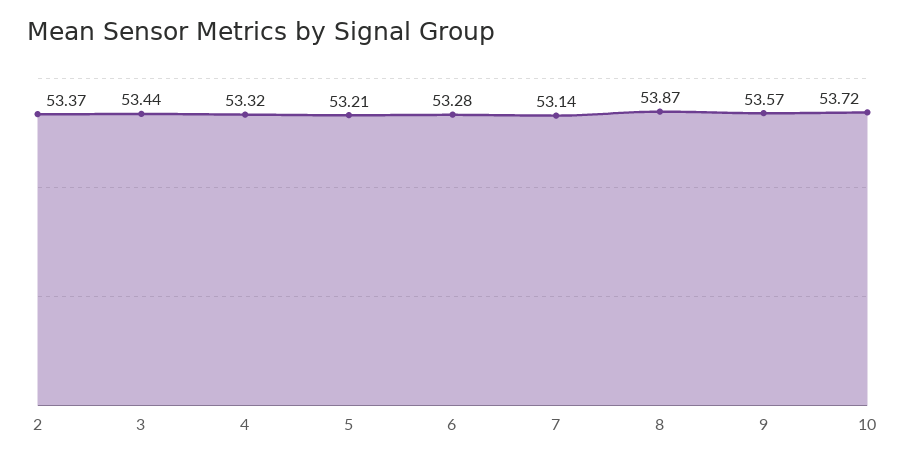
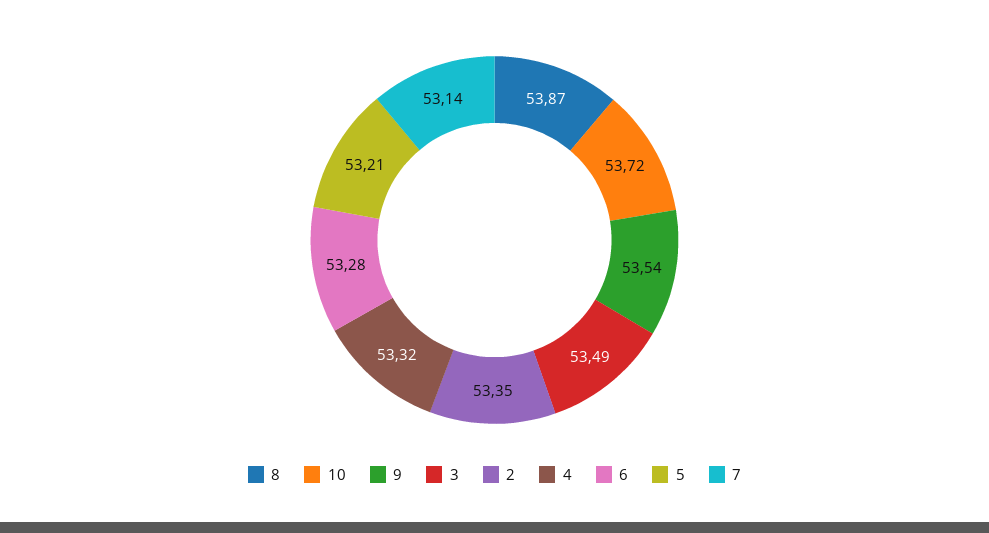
  {
-   "2": 53.37,
+   "2": 53.35,
-   "3": 53.44,
+   "3": 53.49,
    "4": 53.32,
    "5": 53.21,
    "6": 53.28,
    "7": 53.14,
    "8": 53.87,
-   "9": 53.57,
+   "9": 53.54,
    "10": 53.72
  }

